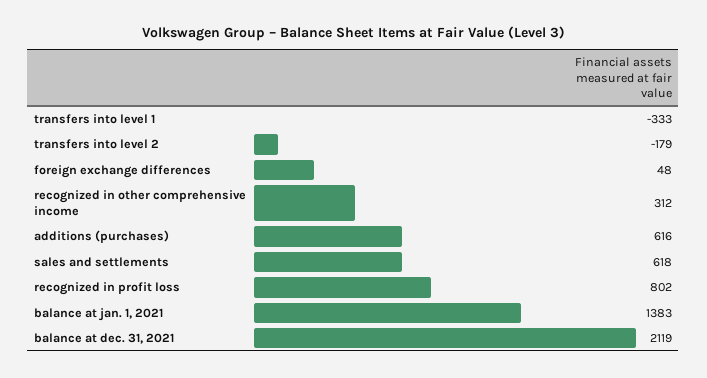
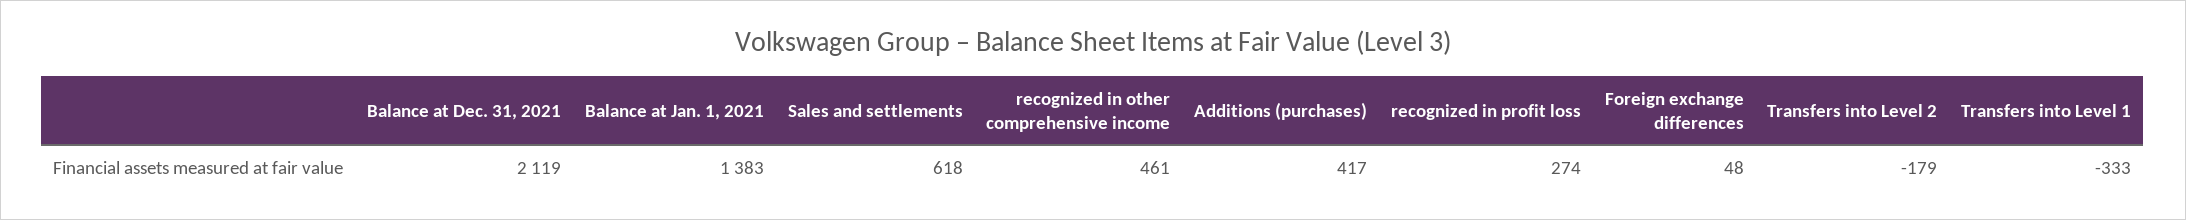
  {
    "transfers into level 1": -333,
    "transfers into level 2": -179,
    "foreign exchange differences": 48,
-   "recognized in other comprehensive income": 312,
+   "recognized in other comprehensive income": 461,
-   "additions (purchases)": 616,
+   "additions (purchases)": 417,
    "sales and settlements": 618,
-   "recognized in profit loss": 802,
+   "recognized in profit loss": 274,
    "balance at jan. 1, 2021": 1383,
    "balance at dec. 31, 2021": 2119
  }

